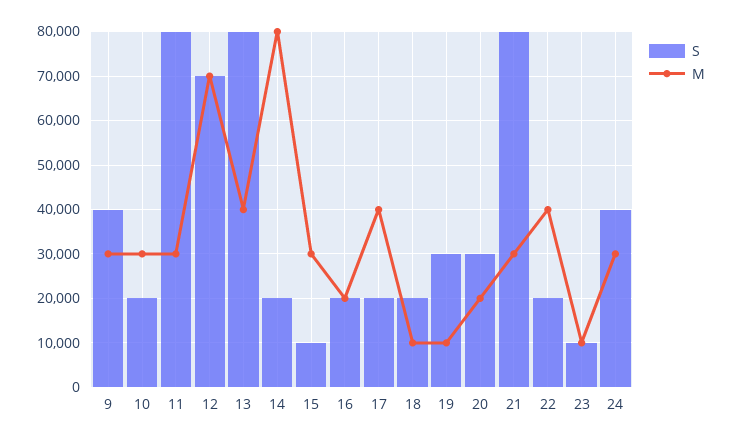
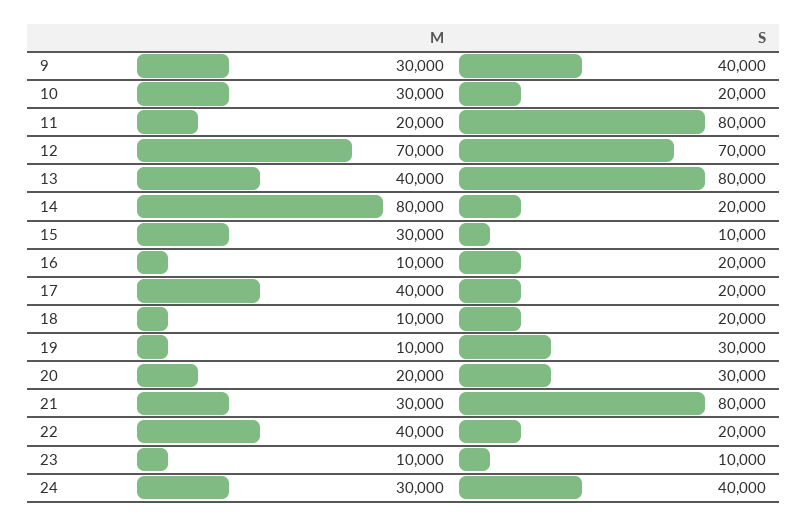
  {
    "S": {
      "9": 40000,
      "10": 20000,
      "11": 80000,
      "12": 70000,
      "13": 80000,
      "14": 20000,
      "15": 10000,
      "16": 20000,
      "17": 20000,
      "18": 20000,
      "19": 30000,
      "20": 30000,
      "21": 80000,
      "22": 20000,
      "23": 10000,
      "24": 40000
    },
    "M": {
      "9": 30000,
      "10": 30000,
-     "11": 30000,
+     "11": 20000,
      "12": 70000,
      "13": 40000,
      "14": 80000,
      "15": 30000,
-     "16": 20000,
+     "16": 10000,
      "17": 40000,
      "18": 10000,
      "19": 10000,
      "20": 20000,
      "21": 30000,
      "22": 40000,
      "23": 10000,
      "24": 30000
    }
  }

